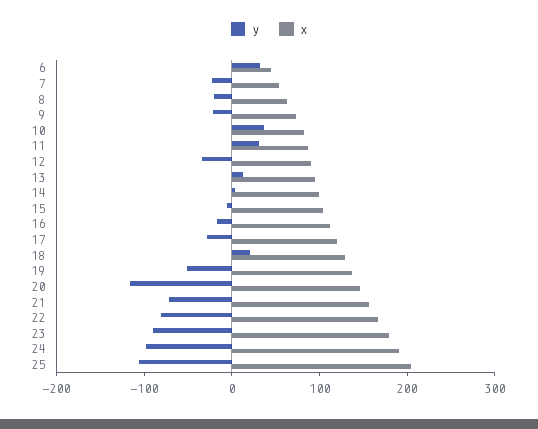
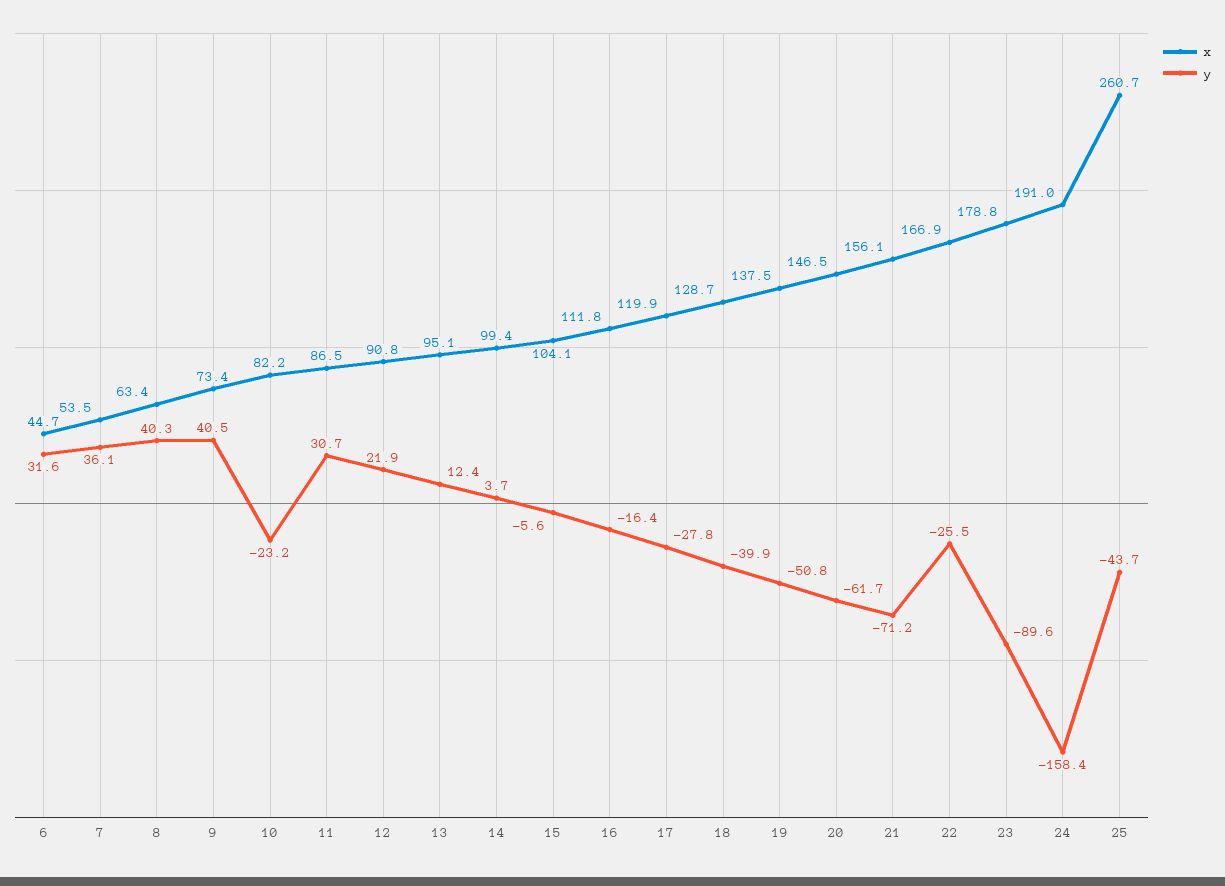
  {
    "y": {
      "6": 31.6,
-     "7": -20,
+     "7": 36.1,
-     "8": -20,
+     "8": 40.3,
-     "9": -20,
+     "9": 40.5,
-     "10": 40,
+     "10": -23.2,
      "11": 30.7,
-     "12": -40,
+     "12": 21.9,
      "13": 12.4,
      "14": 3.7,
      "15": -5.6,
      "16": -16.4,
      "17": -27.8,
-     "18": 20,
+     "18": -39.9,
      "19": -50.8,
-     "20": -120,
+     "20": -61.7,
      "21": -71.2,
-     "22": -80,
+     "22": -25.5,
      "23": -89.6,
-     "24": -100,
+     "24": -158.4,
-     "25": -100
+     "25": -43.7
    },
    "x": {
      "6": 44.7,
      "7": 53.5,
      "8": 63.4,
      "9": 73.4,
      "10": 82.2,
      "11": 86.5,
      "12": 90.8,
      "13": 95.1,
      "14": 99.4,
      "15": 104.1,
      "16": 111.8,
      "17": 119.9,
      "18": 128.7,
      "19": 137.5,
      "20": 146.5,
      "21": 156.1,
      "22": 166.9,
      "23": 178.8,
      "24": 191,
-     "25": 200
+     "25": 260.7
    }
  }

